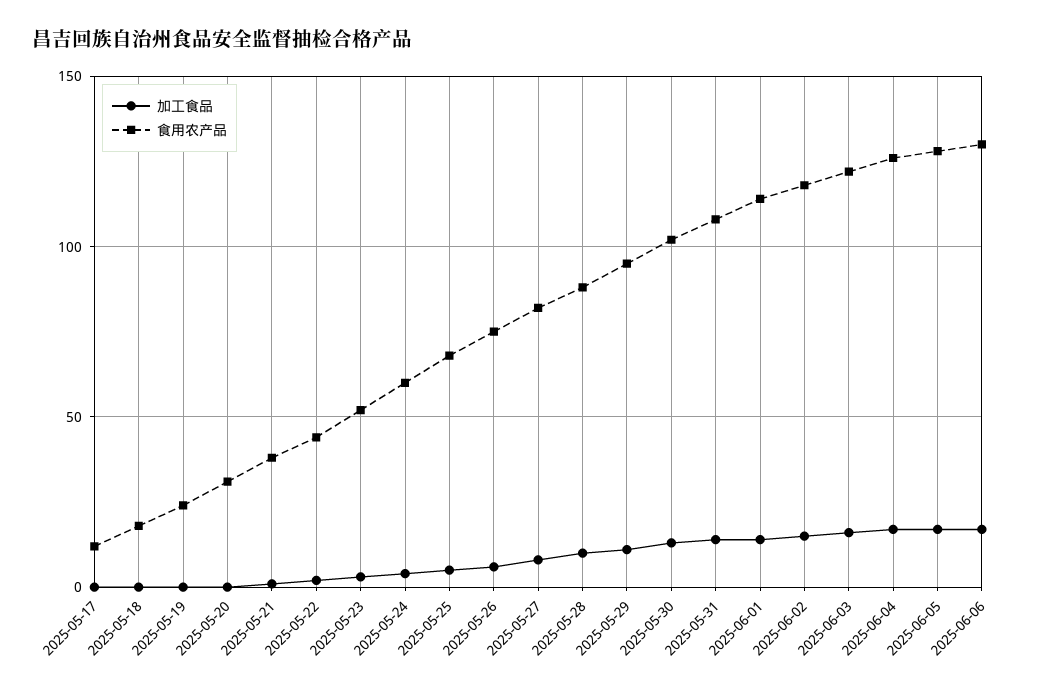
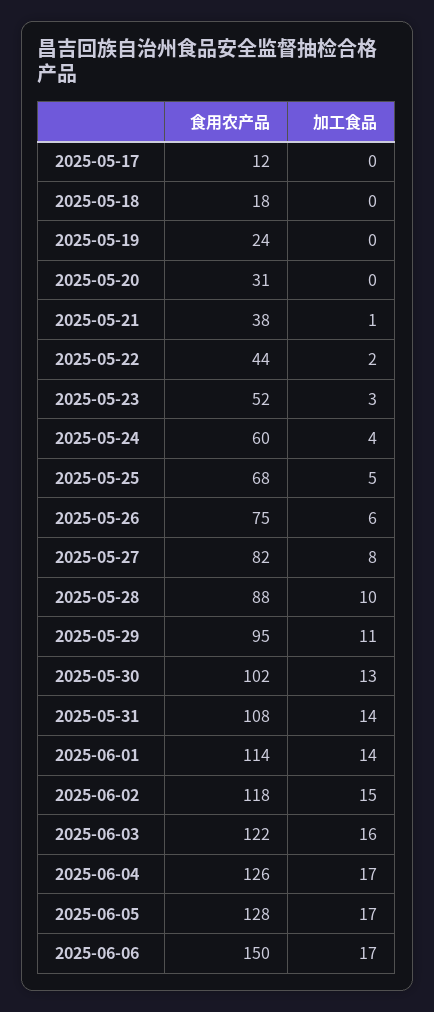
  {
    "加工食品": {
      "2025-05-17": 0,
      "2025-05-18": 0,
      "2025-05-19": 0,
      "2025-05-20": 0,
      "2025-05-21": 1,
      "2025-05-22": 2,
      "2025-05-23": 3,
      "2025-05-24": 4,
      "2025-05-25": 5,
      "2025-05-26": 6,
      "2025-05-27": 8,
      "2025-05-28": 10,
      "2025-05-29": 11,
      "2025-05-30": 13,
      "2025-05-31": 14,
      "2025-06-01": 14,
      "2025-06-02": 15,
      "2025-06-03": 16,
      "2025-06-04": 17,
      "2025-06-05": 17,
      "2025-06-06": 17
    },
    "食用农产品": {
      "2025-05-17": 12,
      "2025-05-18": 18,
      "2025-05-19": 24,
      "2025-05-20": 31,
      "2025-05-21": 38,
      "2025-05-22": 44,
      "2025-05-23": 52,
      "2025-05-24": 60,
      "2025-05-25": 68,
      "2025-05-26": 75,
      "2025-05-27": 82,
      "2025-05-28": 88,
      "2025-05-29": 95,
      "2025-05-30": 102,
      "2025-05-31": 108,
      "2025-06-01": 114,
      "2025-06-02": 118,
      "2025-06-03": 122,
      "2025-06-04": 126,
      "2025-06-05": 128,
-     "2025-06-06": 130
+     "2025-06-06": 150
    }
  }

